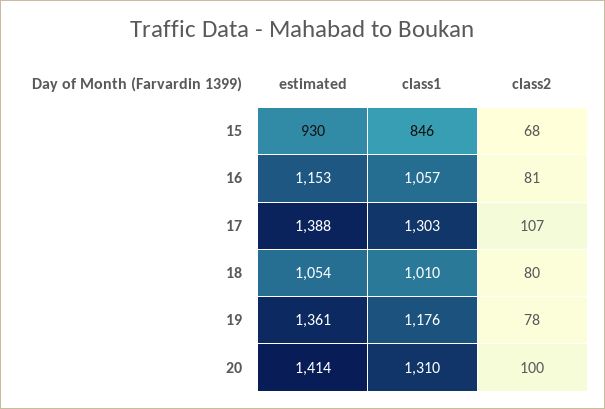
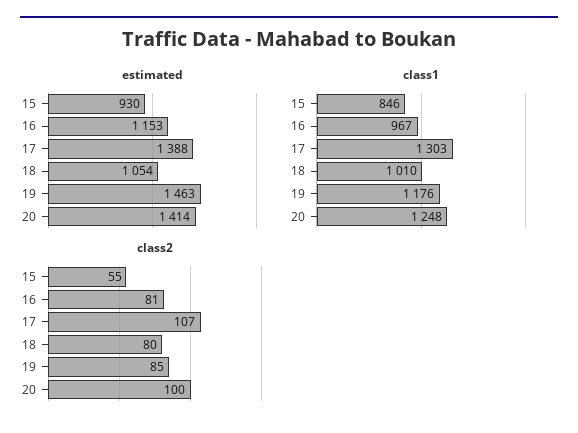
  {
    "estimated": {
      "15": 930,
      "16": 1153,
      "17": 1388,
      "18": 1054,
-     "19": 1361,
+     "19": 1463,
      "20": 1414
    },
    "class1": {
      "15": 846,
-     "16": 1057,
+     "16": 967,
      "17": 1303,
      "18": 1010,
      "19": 1176,
-     "20": 1310
+     "20": 1248
    },
    "class2": {
-     "15": 68,
+     "15": 55,
      "16": 81,
      "17": 107,
      "18": 80,
-     "19": 78,
+     "19": 85,
      "20": 100
    }
  }

